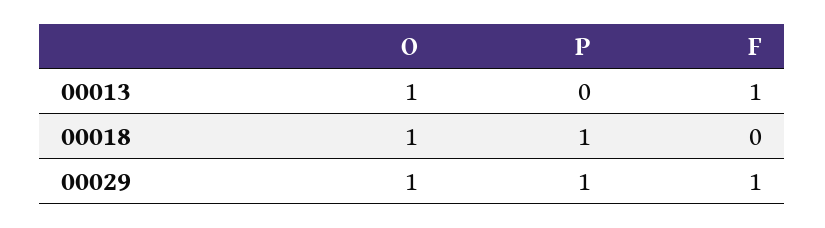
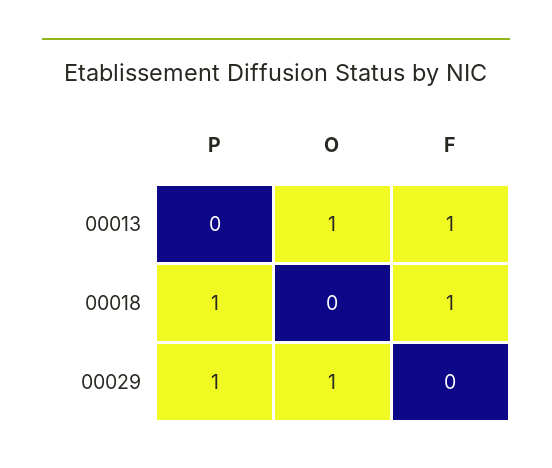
  {
    "O": {
      "00013": 1,
-     "00018": 1,
+     "00018": 0,
      "00029": 1
    },
    "P": {
      "00013": 0,
      "00018": 1,
      "00029": 1
    },
    "F": {
      "00013": 1,
-     "00018": 0,
+     "00018": 1,
-     "00029": 1
+     "00029": 0
    }
  }

